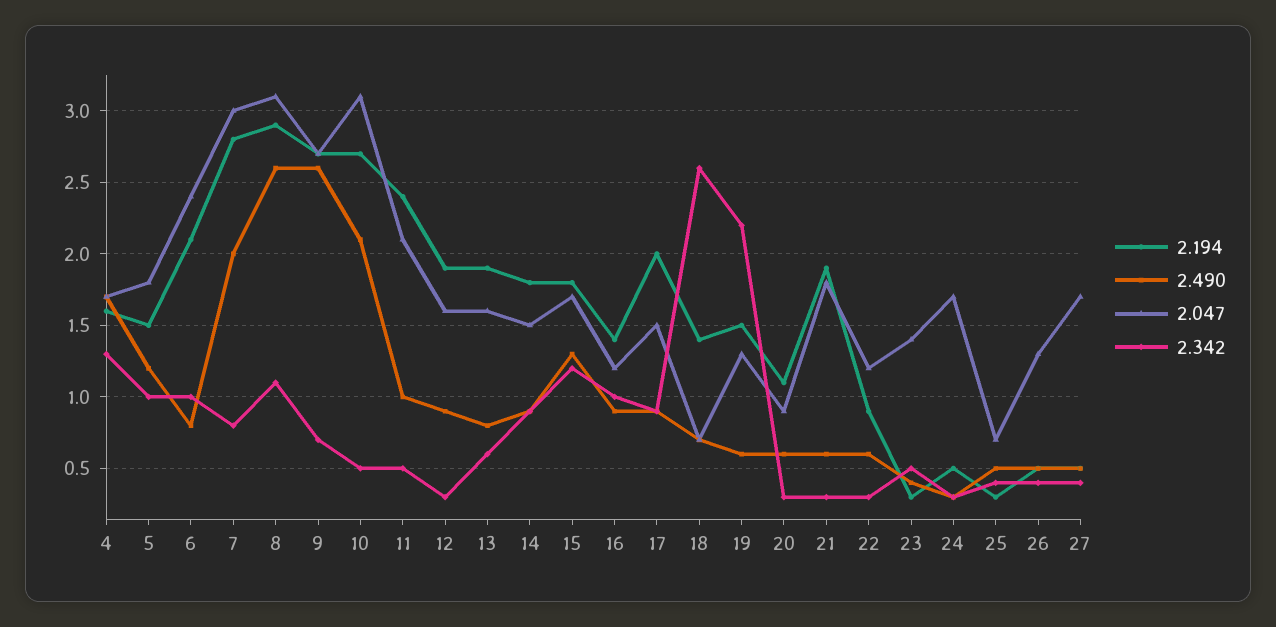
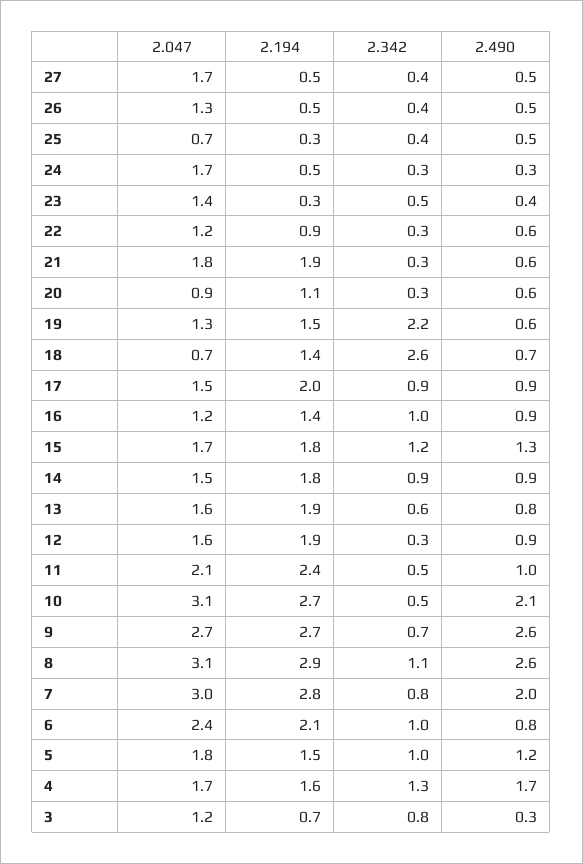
  {
    "2.194": {
      "4": 1.6,
      "5": 1.5,
      "6": 2.1,
      "7": 2.8,
      "8": 2.9,
      "9": 2.7,
      "10": 2.7,
      "11": 2.4,
      "12": 1.9,
      "13": 1.9,
      "14": 1.8,
      "15": 1.8,
      "16": 1.4,
      "17": 2,
      "18": 1.4,
      "19": 1.5,
      "20": 1.1,
      "21": 1.9,
      "22": 0.9,
      "23": 0.3,
      "24": 0.5,
      "25": 0.3,
      "26": 0.5,
-     "27": 0.5
+     "27": 0.5,
+     "3": 0.7
    },
    "2.490": {
      "4": 1.7,
      "5": 1.2,
      "6": 0.8,
      "7": 2,
      "8": 2.6,
      "9": 2.6,
      "10": 2.1,
      "11": 1,
      "12": 0.9,
      "13": 0.8,
      "14": 0.9,
      "15": 1.3,
      "16": 0.9,
      "17": 0.9,
      "18": 0.7,
      "19": 0.6,
      "20": 0.6,
      "21": 0.6,
      "22": 0.6,
      "23": 0.4,
      "24": 0.3,
      "25": 0.5,
      "26": 0.5,
-     "27": 0.5
+     "27": 0.5,
+     "3": 0.3
    },
    "2.047": {
      "4": 1.7,
      "5": 1.8,
      "6": 2.4,
      "7": 3,
      "8": 3.1,
      "9": 2.7,
      "10": 3.1,
      "11": 2.1,
      "12": 1.6,
      "13": 1.6,
      "14": 1.5,
      "15": 1.7,
      "16": 1.2,
      "17": 1.5,
      "18": 0.7,
      "19": 1.3,
      "20": 0.9,
      "21": 1.8,
      "22": 1.2,
      "23": 1.4,
      "24": 1.7,
      "25": 0.7,
      "26": 1.3,
-     "27": 1.7
+     "27": 1.7,
+     "3": 1.2
    },
    "2.342": {
      "4": 1.3,
      "5": 1,
      "6": 1,
      "7": 0.8,
      "8": 1.1,
      "9": 0.7,
      "10": 0.5,
      "11": 0.5,
      "12": 0.3,
      "13": 0.6,
      "14": 0.9,
      "15": 1.2,
      "16": 1,
      "17": 0.9,
      "18": 2.6,
      "19": 2.2,
      "20": 0.3,
      "21": 0.3,
      "22": 0.3,
      "23": 0.5,
      "24": 0.3,
      "25": 0.4,
      "26": 0.4,
-     "27": 0.4
+     "27": 0.4,
+     "3": 0.8
    }
  }

